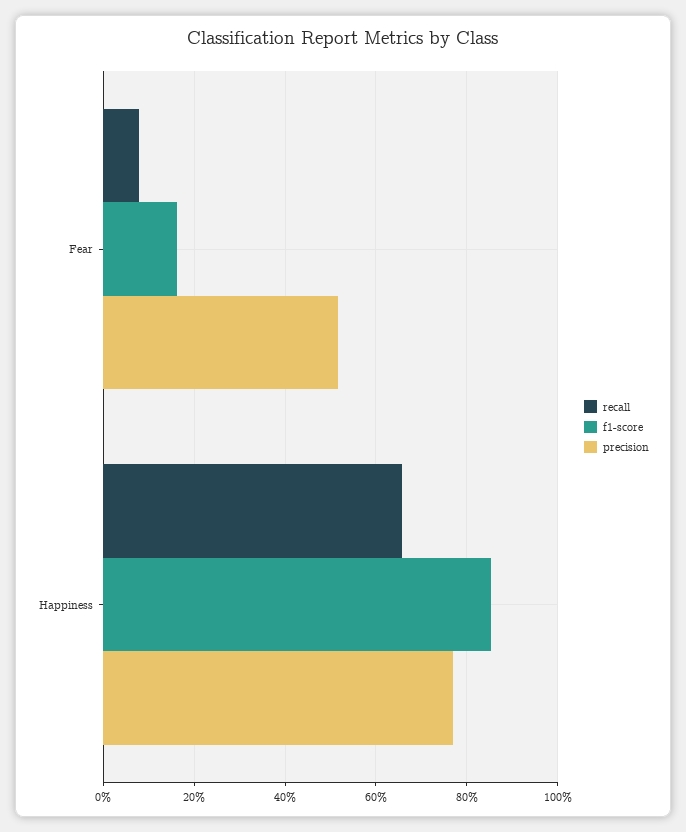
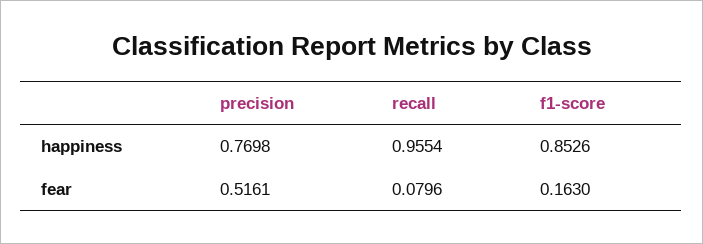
  {
    "recall": {
      "Fear": 0.0796,
-     "Happiness": 0.66
+     "Happiness": 0.9554
    },
    "f1-score": {
      "Fear": 0.163,
      "Happiness": 0.8526
    },
    "precision": {
      "Fear": 0.5161,
      "Happiness": 0.7698
    }
  }

